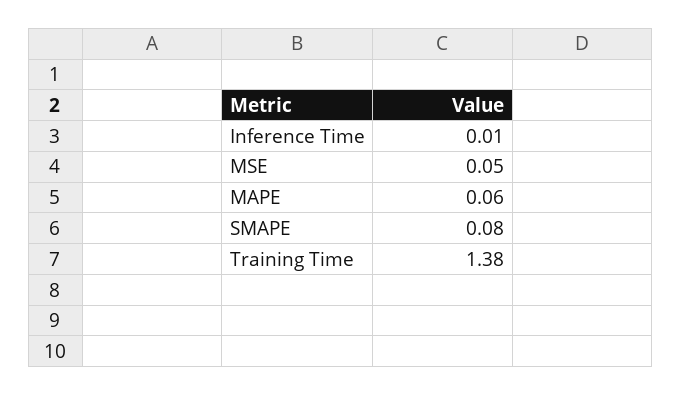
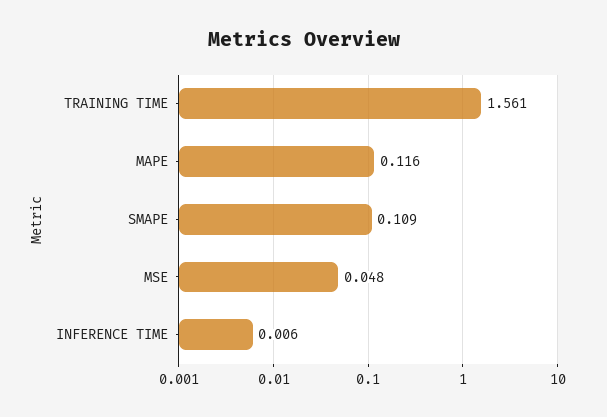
  {
    "Inference Time": 0.006,
    "MSE": 0.048,
-   "MAPE": 0.06,
+   "MAPE": 0.116,
-   "SMAPE": 0.08,
+   "SMAPE": 0.109,
-   "Training Time": 1.38
+   "Training Time": 1.561
  }

